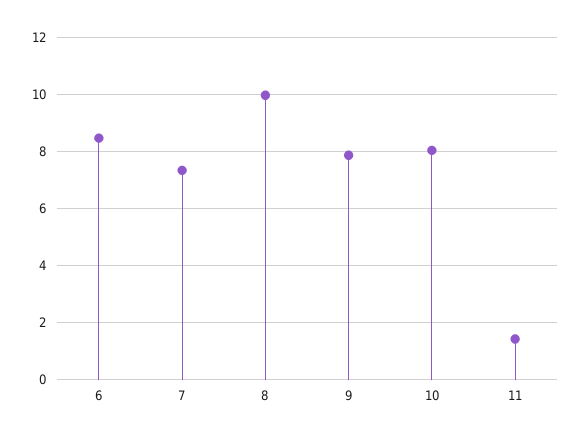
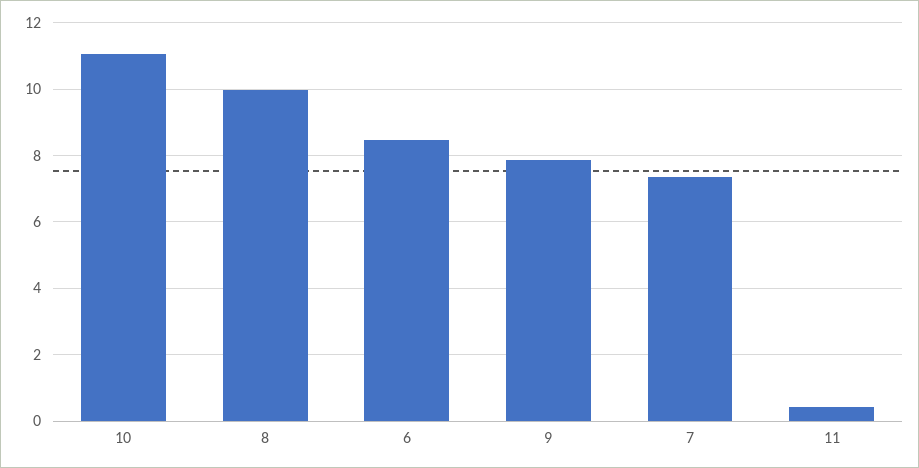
  {
    "6": 8.4,
    "7": 7.4,
    "8": 10,
    "9": 7.8,
-   "10": 8,
+   "10": 11,
-   "11": 1.5
+   "11": 0.4
  }

